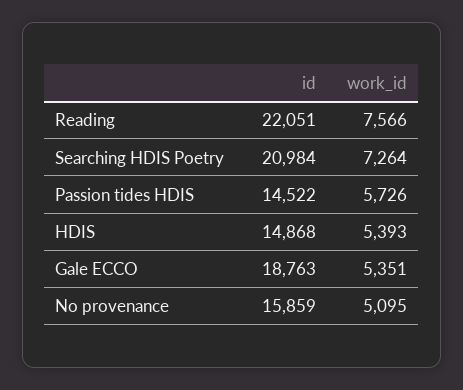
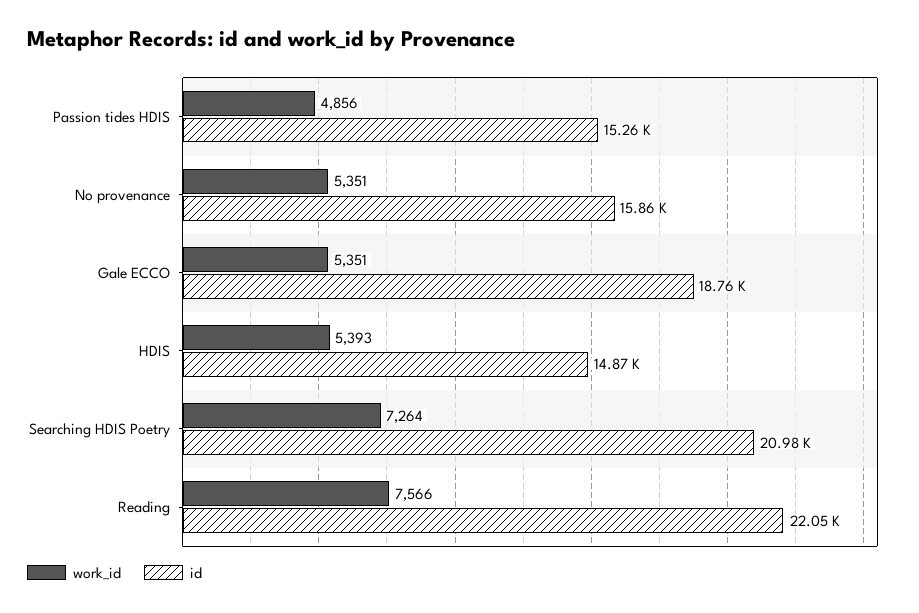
  {
    "id": {
      "Reading": 22051,
      "Searching HDIS Poetry": 20984,
-     "Passion tides HDIS": 14522,
+     "Passion tides HDIS": 15260,
      "HDIS": 14868,
      "Gale ECCO": 18763,
      "No provenance": 15859
    },
    "work_id": {
      "Reading": 7566,
      "Searching HDIS Poetry": 7264,
-     "Passion tides HDIS": 5726,
+     "Passion tides HDIS": 4856,
      "HDIS": 5393,
      "Gale ECCO": 5351,
-     "No provenance": 5095
+     "No provenance": 5351
    }
  }

